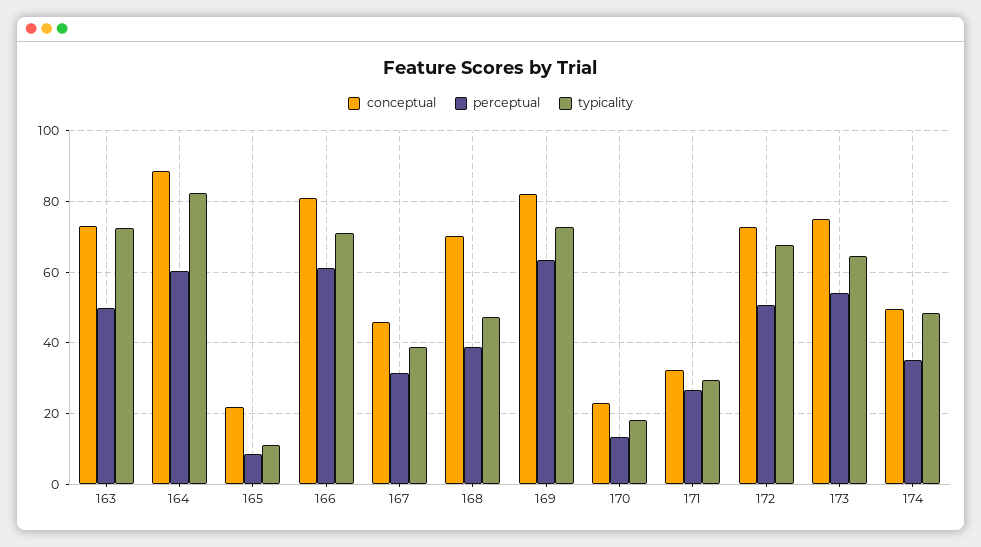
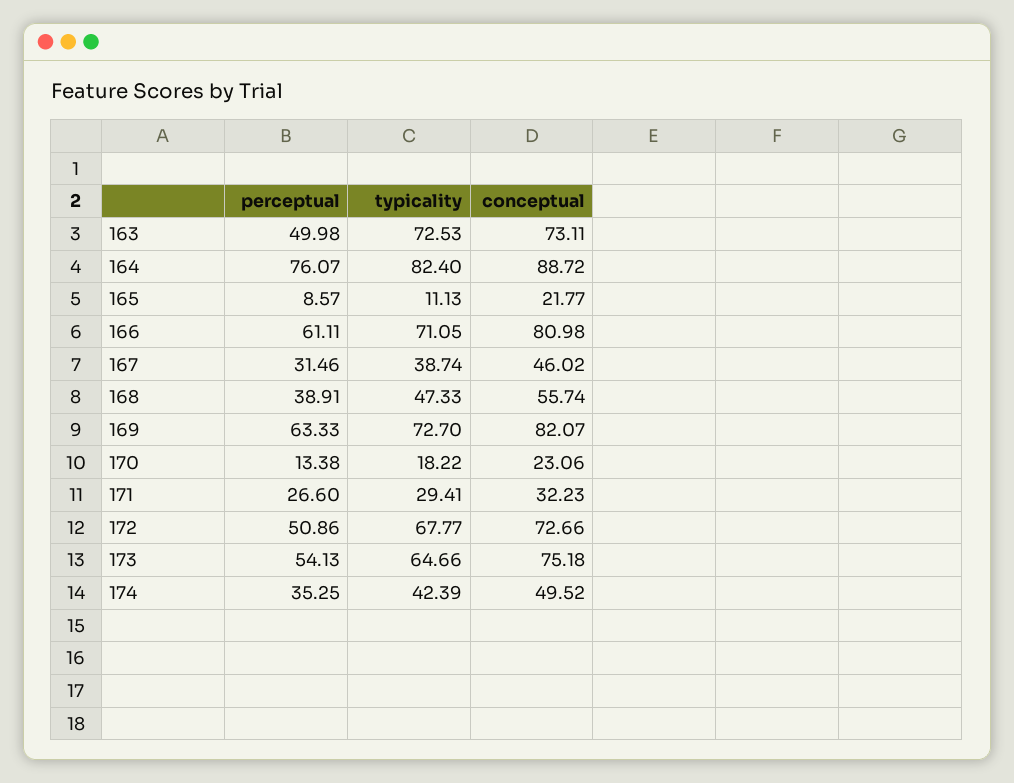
  {
    "conceptual": {
      "163": 73.11,
      "164": 88.72,
      "165": 21.77,
      "166": 80.98,
      "167": 46.02,
-     "168": 70,
+     "168": 55.74,
      "169": 82.07,
      "170": 23.06,
      "171": 32.23,
      "172": 72.66,
      "173": 75.18,
      "174": 49.52
    },
    "perceptual": {
      "163": 49.98,
-     "164": 60,
+     "164": 76.07,
      "165": 8.57,
      "166": 61.11,
      "167": 31.46,
      "168": 38.91,
      "169": 63.33,
      "170": 13.38,
      "171": 26.6,
      "172": 50.86,
      "173": 54.13,
      "174": 35.25
    },
    "typicality": {
      "163": 72.53,
      "164": 82.4,
      "165": 11.13,
      "166": 71.05,
      "167": 38.74,
      "168": 47.33,
      "169": 72.7,
      "170": 18.22,
      "171": 29.41,
      "172": 67.77,
      "173": 64.66,
-     "174": 48
+     "174": 42.39
    }
  }

